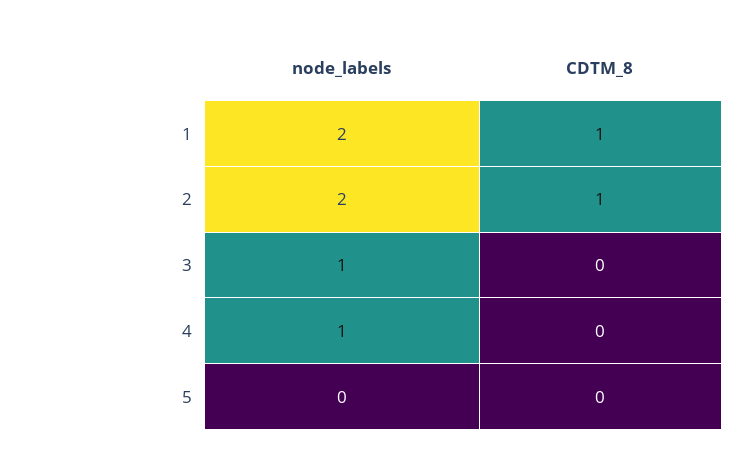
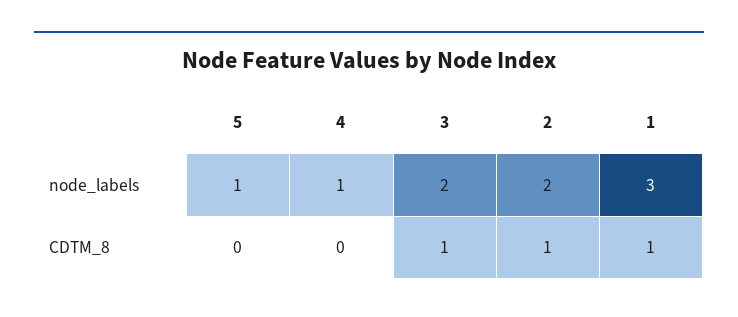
  {
    "node_labels": {
-     "1": 2,
+     "1": 3,
      "2": 2,
-     "3": 1,
+     "3": 2,
      "4": 1,
-     "5": 0
+     "5": 1
    },
    "CDTM_8": {
      "1": 1,
      "2": 1,
-     "3": 0,
+     "3": 1,
      "4": 0,
      "5": 0
    }
  }

